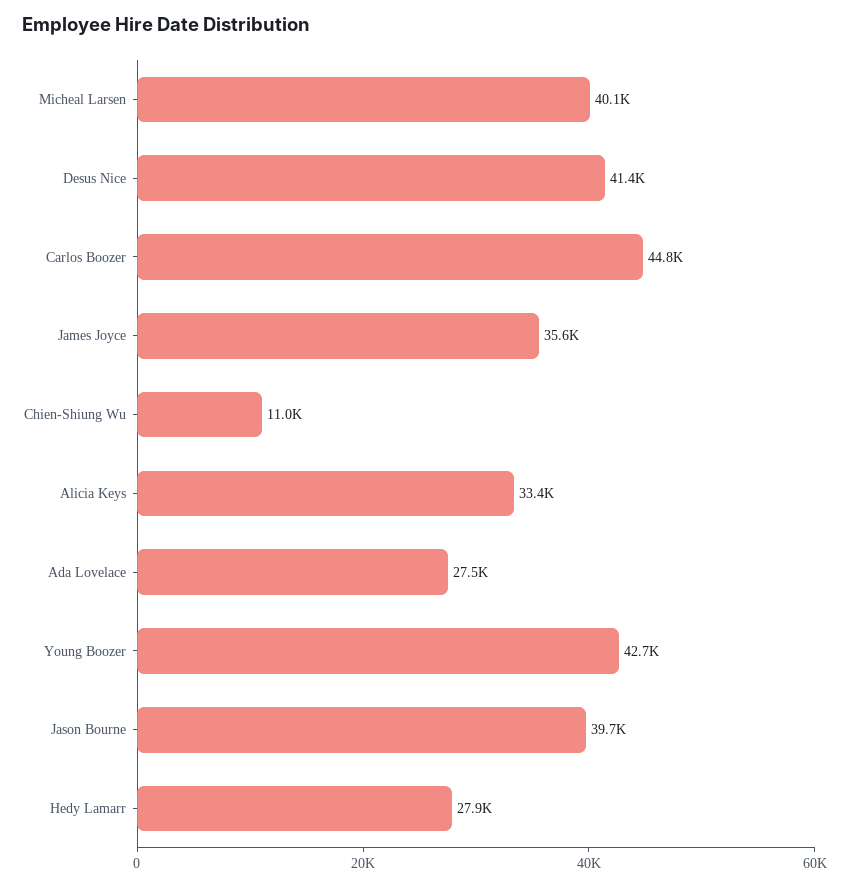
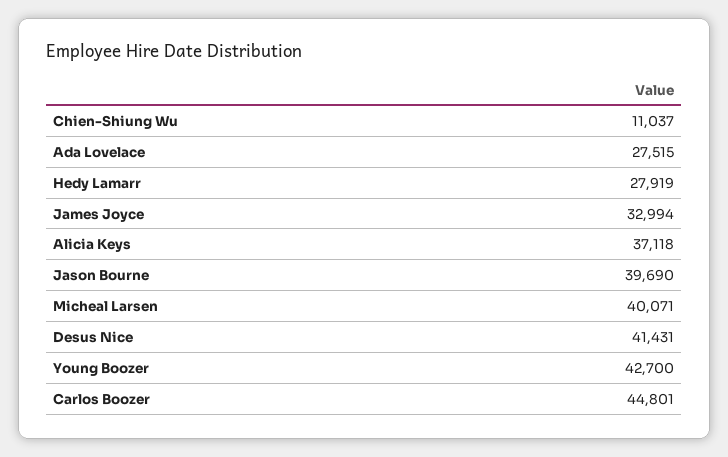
  {
    "Micheal Larsen": 40071,
    "Desus Nice": 41431,
    "Carlos Boozer": 44801,
-   "James Joyce": 35600,
+   "James Joyce": 32994,
    "Chien-Shiung Wu": 11037,
-   "Alicia Keys": 33400,
+   "Alicia Keys": 37118,
    "Ada Lovelace": 27515,
    "Young Boozer": 42700,
    "Jason Bourne": 39690,
    "Hedy Lamarr": 27919
  }

